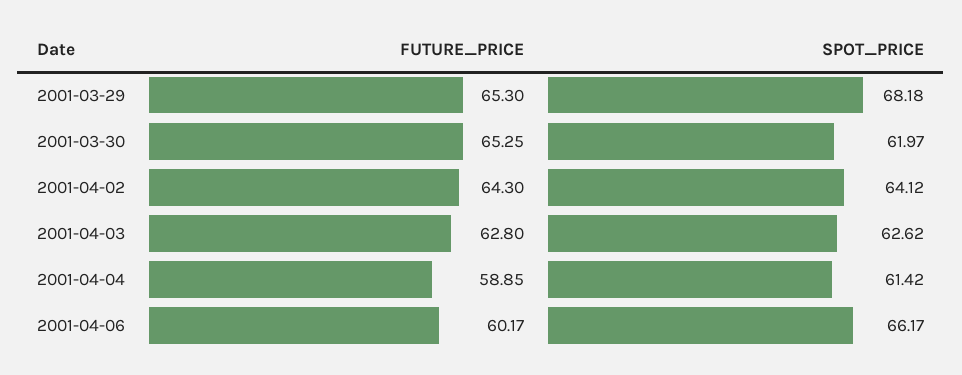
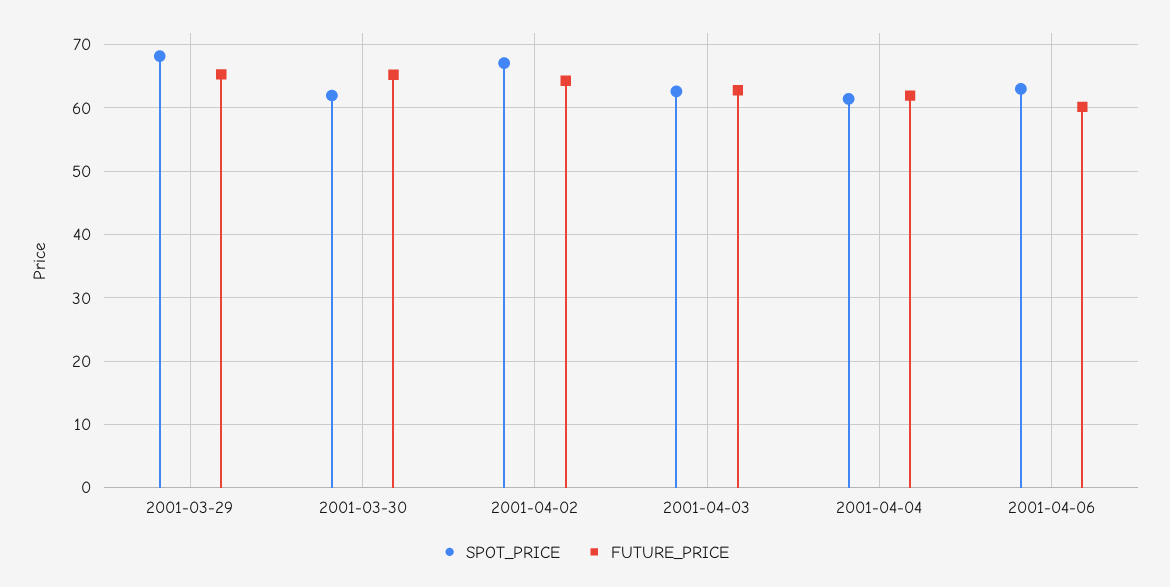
  {
    "FUTURE_PRICE": {
      "2001-03-29": 65.3,
      "2001-03-30": 65.25,
      "2001-04-02": 64.3,
      "2001-04-03": 62.8,
-     "2001-04-04": 58.85,
+     "2001-04-04": 62,
      "2001-04-06": 60.17
    },
    "SPOT_PRICE": {
      "2001-03-29": 68.18,
      "2001-03-30": 61.97,
-     "2001-04-02": 64.12,
+     "2001-04-02": 67,
      "2001-04-03": 62.62,
      "2001-04-04": 61.42,
-     "2001-04-06": 66.17
+     "2001-04-06": 63
    }
  }

